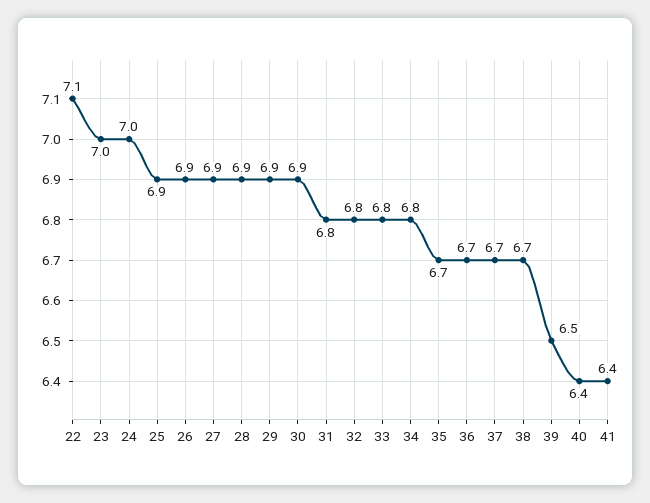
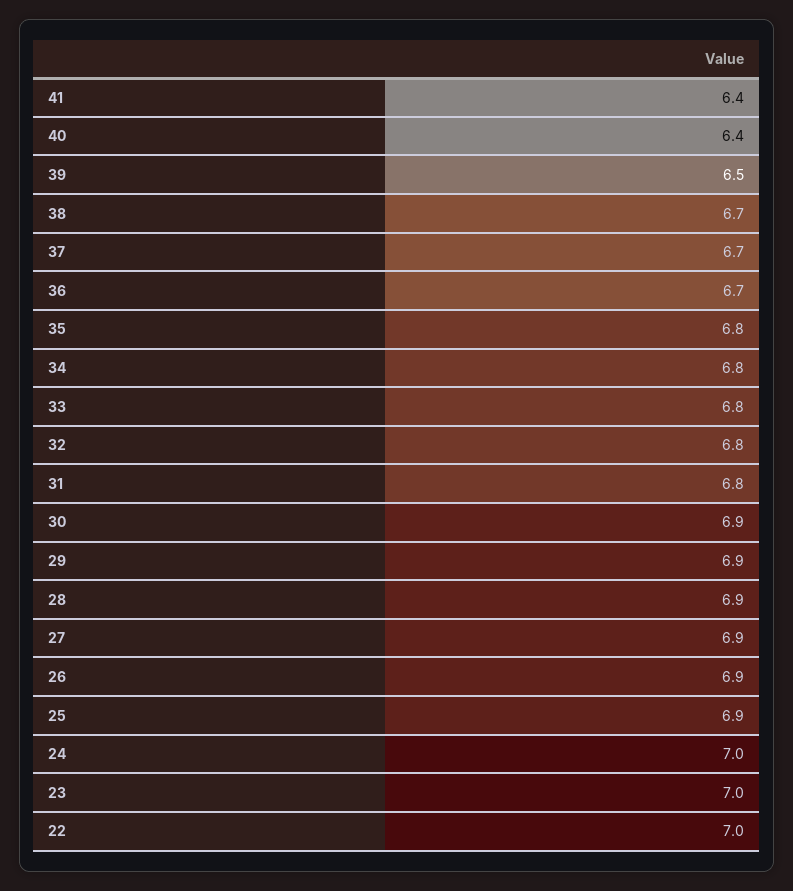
  {
-   "22": 7.1,
+   "22": 7,
    "23": 7,
    "24": 7,
    "25": 6.9,
    "26": 6.9,
    "27": 6.9,
    "28": 6.9,
    "29": 6.9,
    "30": 6.9,
    "31": 6.8,
    "32": 6.8,
    "33": 6.8,
    "34": 6.8,
-   "35": 6.7,
+   "35": 6.8,
    "36": 6.7,
    "37": 6.7,
    "38": 6.7,
    "39": 6.5,
    "40": 6.4,
    "41": 6.4
  }

